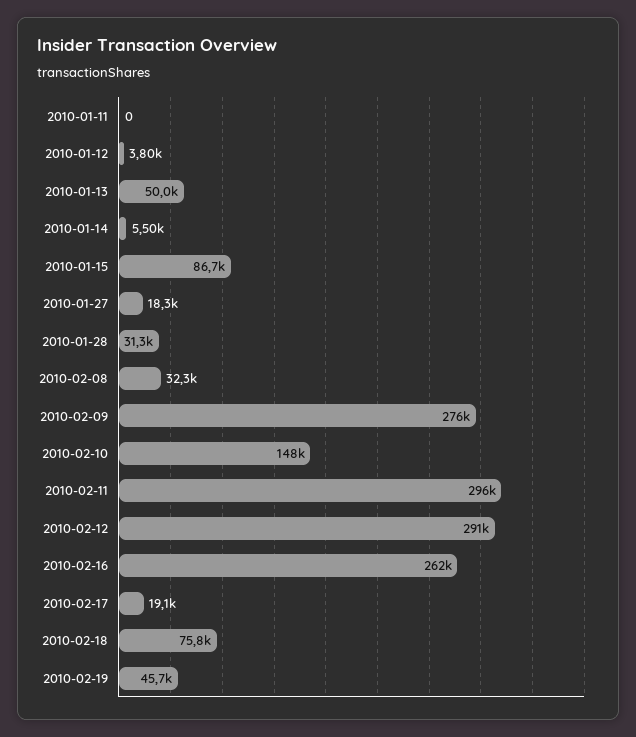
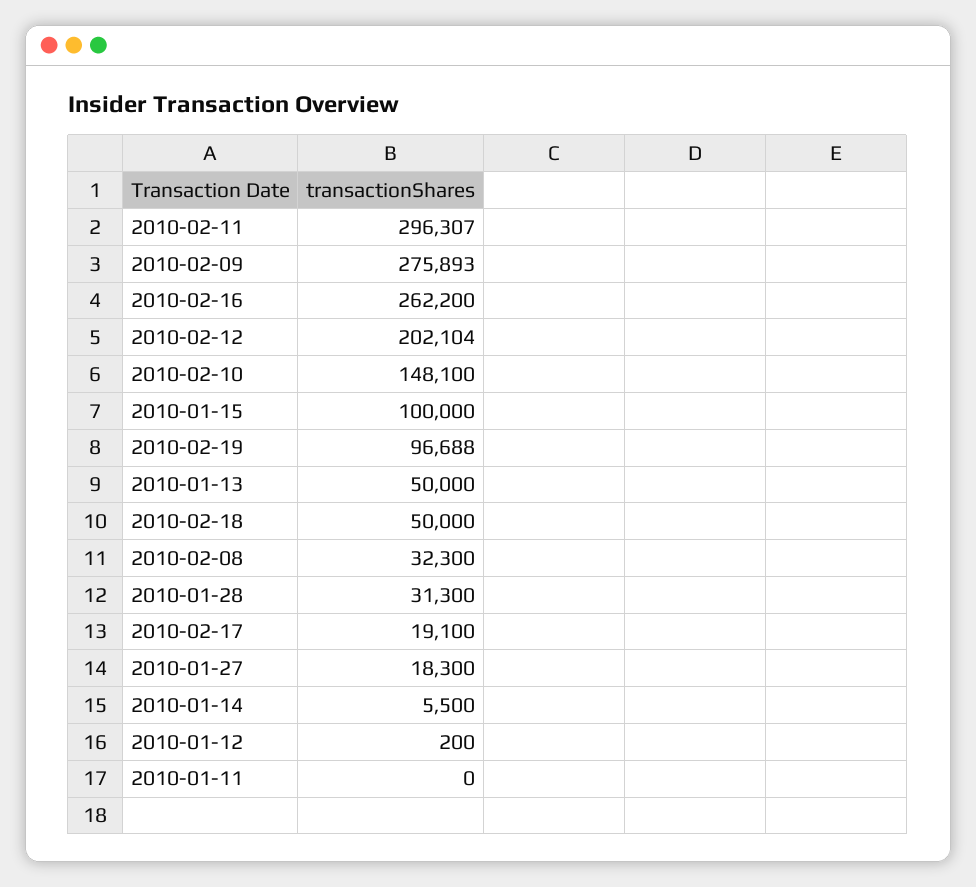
  {
    "2010-01-11": 0,
-   "2010-01-12": 3800,
+   "2010-01-12": 200,
    "2010-01-13": 50000,
    "2010-01-14": 5500,
-   "2010-01-15": 86700,
+   "2010-01-15": 100000,
    "2010-01-27": 18300,
    "2010-01-28": 31300,
    "2010-02-08": 32300,
    "2010-02-09": 275893,
    "2010-02-10": 148100,
    "2010-02-11": 296307,
-   "2010-02-12": 291000,
+   "2010-02-12": 202104,
    "2010-02-16": 262200,
    "2010-02-17": 19100,
-   "2010-02-18": 75800,
+   "2010-02-18": 50000,
-   "2010-02-19": 45700
+   "2010-02-19": 96688
  }

